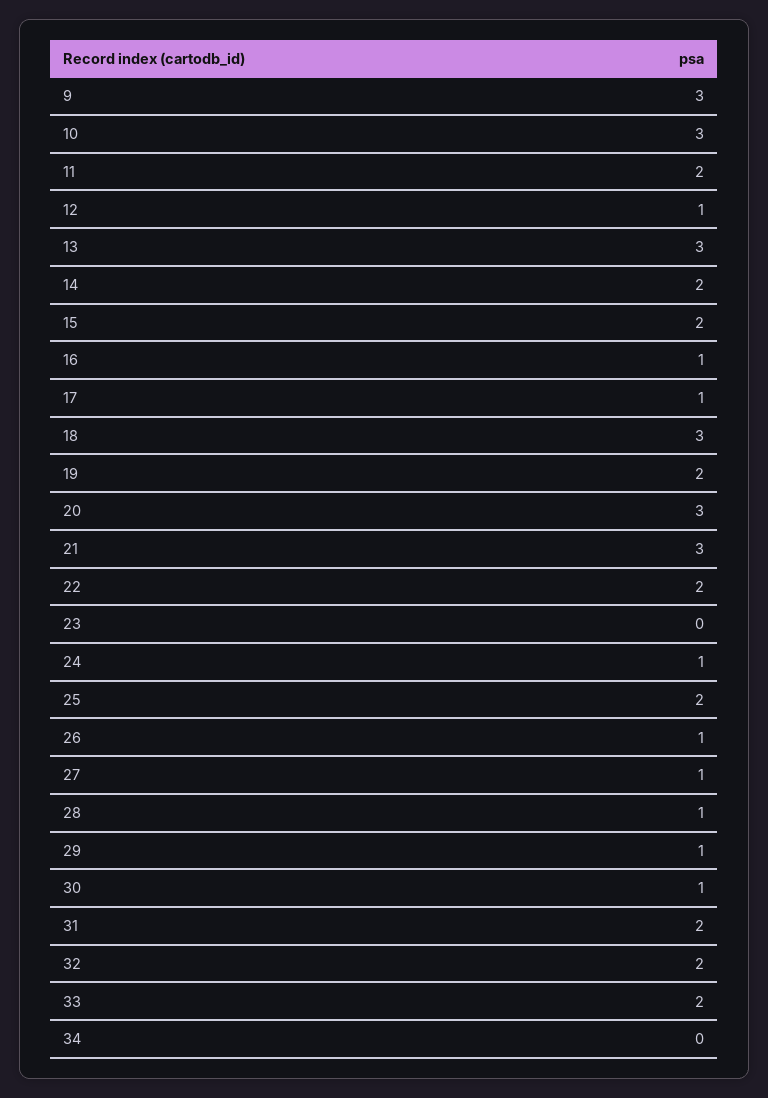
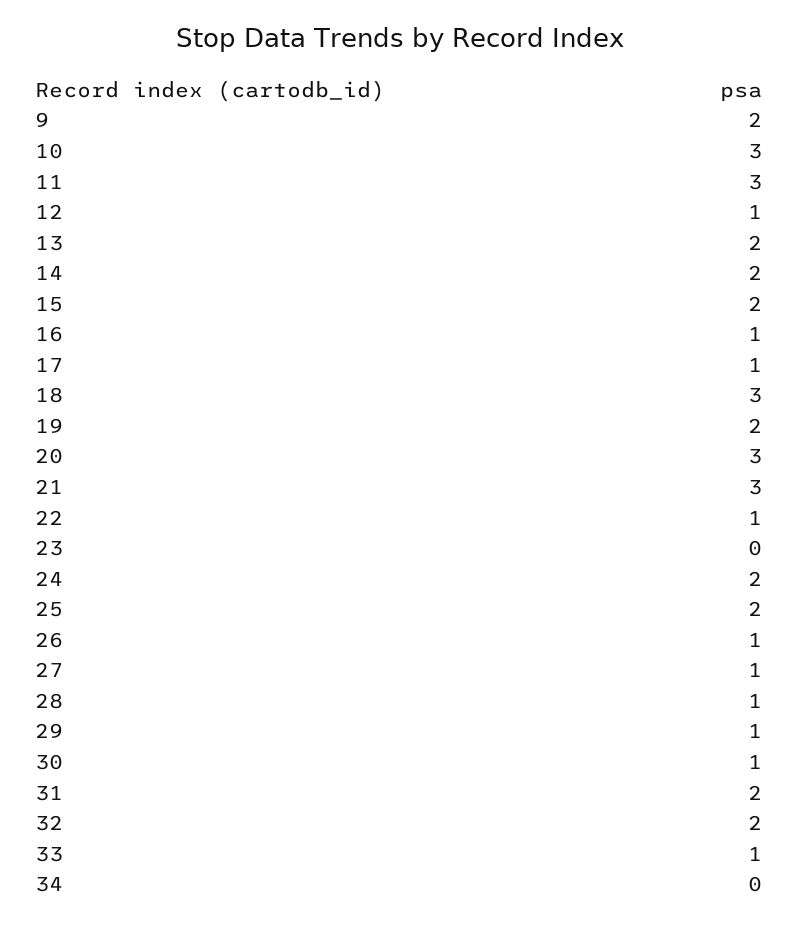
  {
-   "9": 3,
+   "9": 2,
    "10": 3,
-   "11": 2,
+   "11": 3,
    "12": 1,
-   "13": 3,
+   "13": 2,
    "14": 2,
    "15": 2,
    "16": 1,
    "17": 1,
    "18": 3,
    "19": 2,
    "20": 3,
    "21": 3,
-   "22": 2,
+   "22": 1,
    "23": 0,
-   "24": 1,
+   "24": 2,
    "25": 2,
    "26": 1,
    "27": 1,
    "28": 1,
    "29": 1,
    "30": 1,
    "31": 2,
    "32": 2,
-   "33": 2,
+   "33": 1,
    "34": 0
  }

